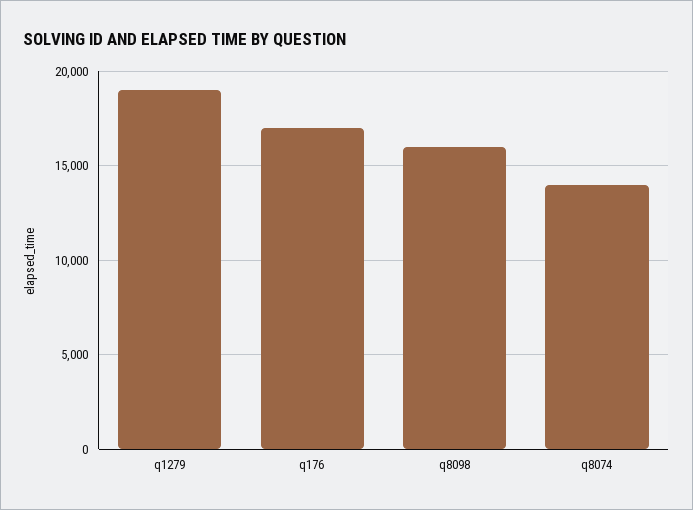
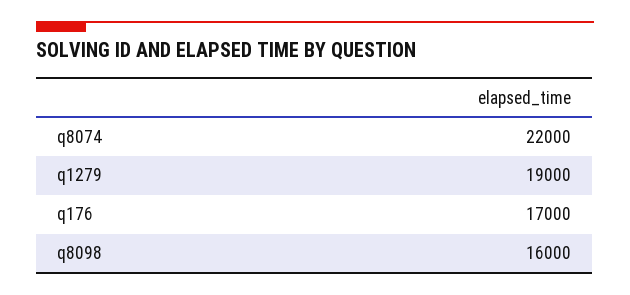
  {
    "q1279": 19000,
    "q176": 17000,
    "q8098": 16000,
-   "q8074": 14000
+   "q8074": 22000
  }

